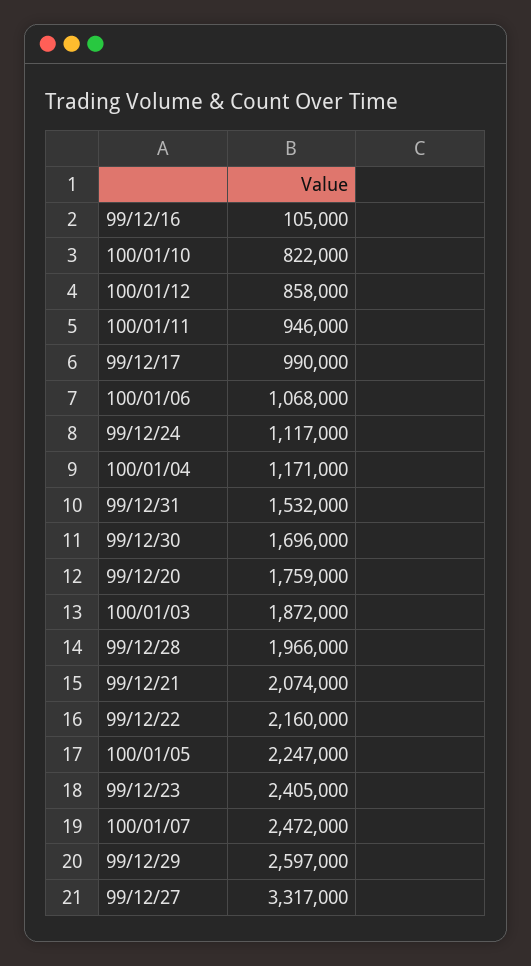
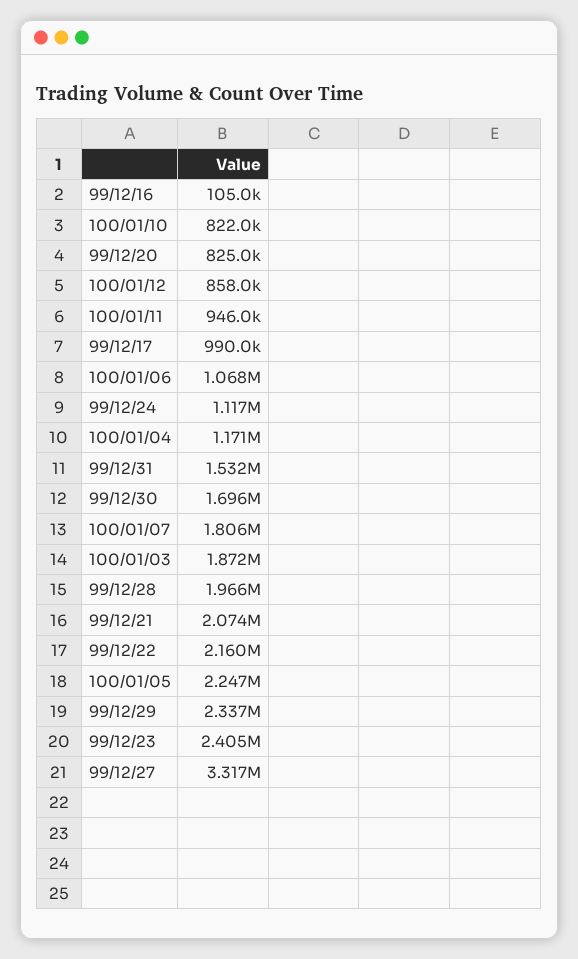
  {
    "99/12/16": 105000,
    "100/01/10": 822000,
    "100/01/12": 858000,
    "100/01/11": 946000,
    "99/12/17": 990000,
    "100/01/06": 1068000,
    "99/12/24": 1117000,
    "100/01/04": 1171000,
    "99/12/31": 1532000,
    "99/12/30": 1696000,
-   "99/12/20": 1759000,
+   "99/12/20": 825000,
    "100/01/03": 1872000,
    "99/12/28": 1966000,
    "99/12/21": 2074000,
    "99/12/22": 2160000,
    "100/01/05": 2247000,
    "99/12/23": 2405000,
-   "100/01/07": 2472000,
+   "100/01/07": 1806000,
-   "99/12/29": 2597000,
+   "99/12/29": 2337000,
    "99/12/27": 3317000
  }

